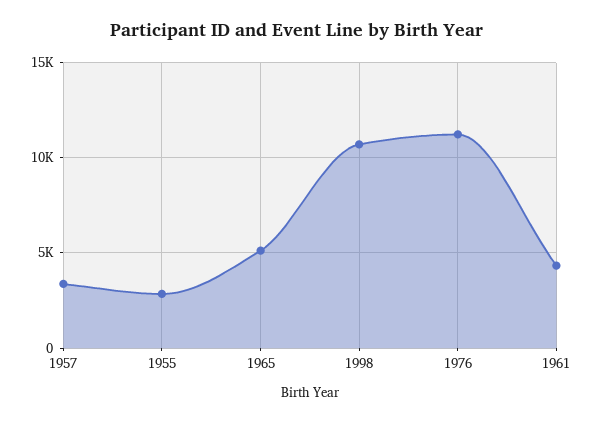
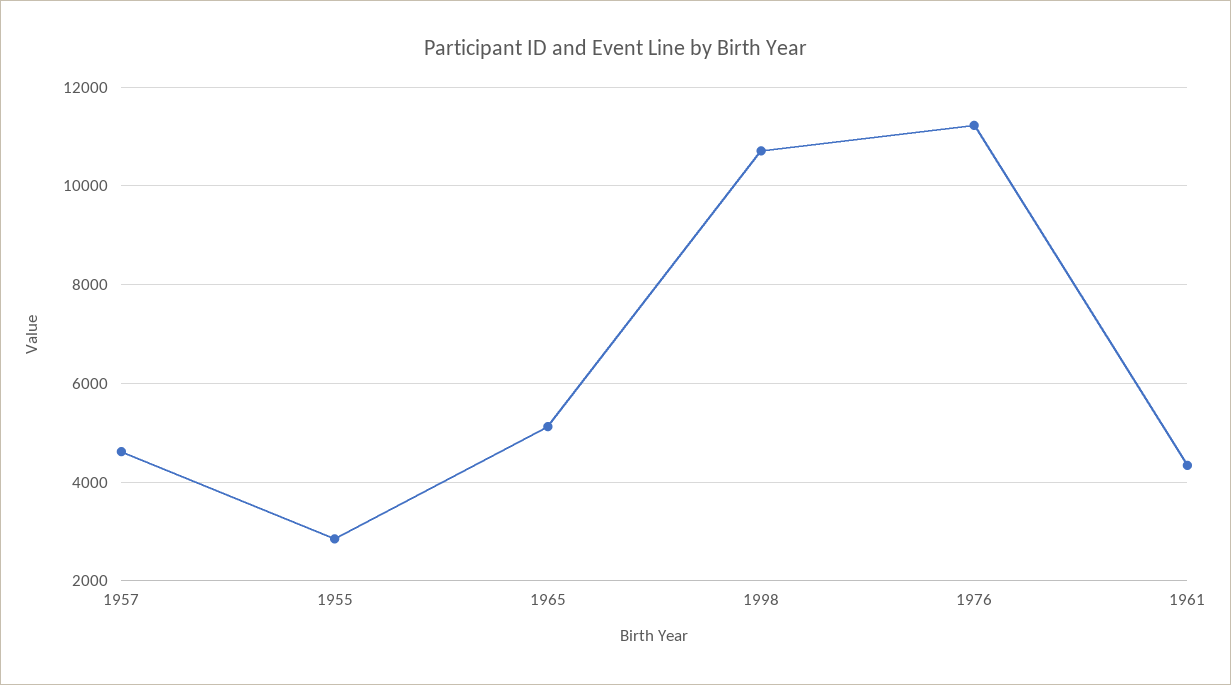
  {
-   "1957": 3500,
+   "1957": 4600,
    "1955": 2800,
    "1965": 5200,
    "1998": 10800,
    "1976": 11200,
    "1961": 4400
  }

